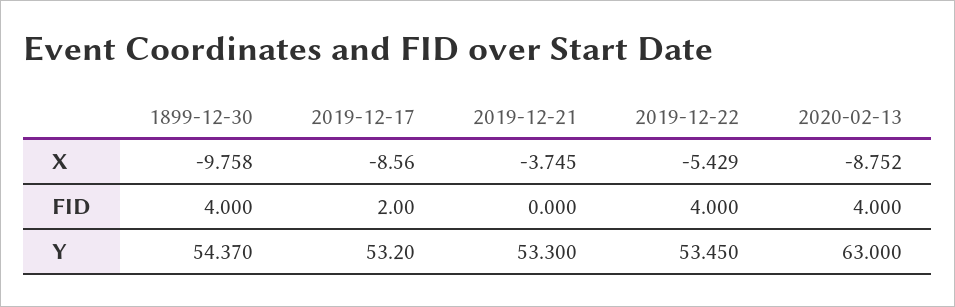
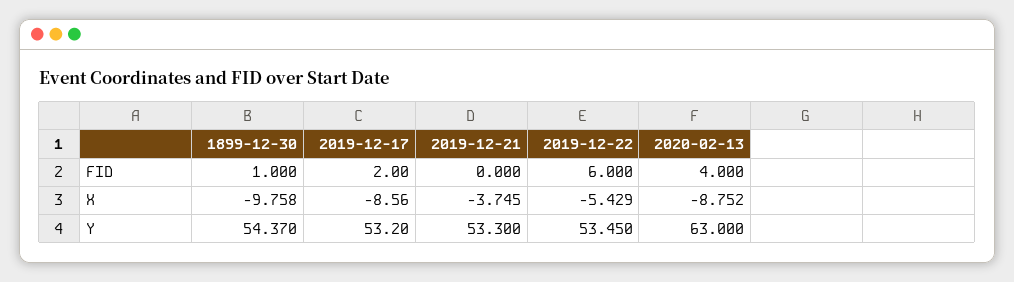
  {
    "1899-12-30": {
      "X": -9.758,
-     "FID": 4,
+     "FID": 1,
      "Y": 54.37
    },
    "2019-12-17": {
      "X": -8.56,
      "FID": 2,
      "Y": 53.2
    },
    "2019-12-21": {
      "X": -3.745,
      "FID": 0,
      "Y": 53.3
    },
    "2019-12-22": {
      "X": -5.429,
-     "FID": 4,
+     "FID": 6,
      "Y": 53.45
    },
    "2020-02-13": {
      "X": -8.752,
      "FID": 4,
      "Y": 63
    }
  }

